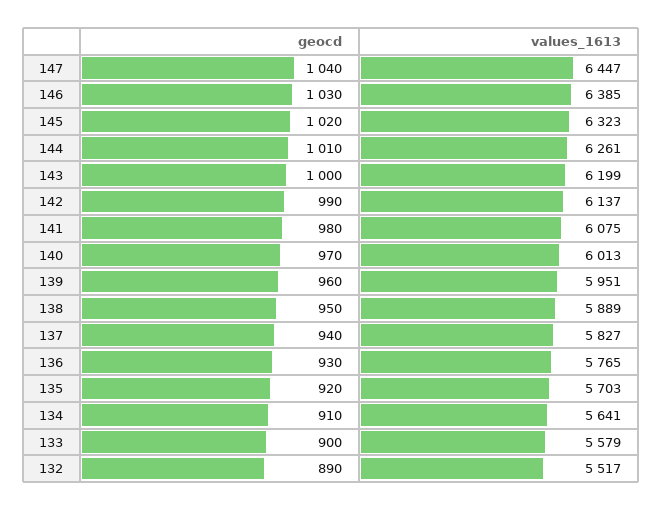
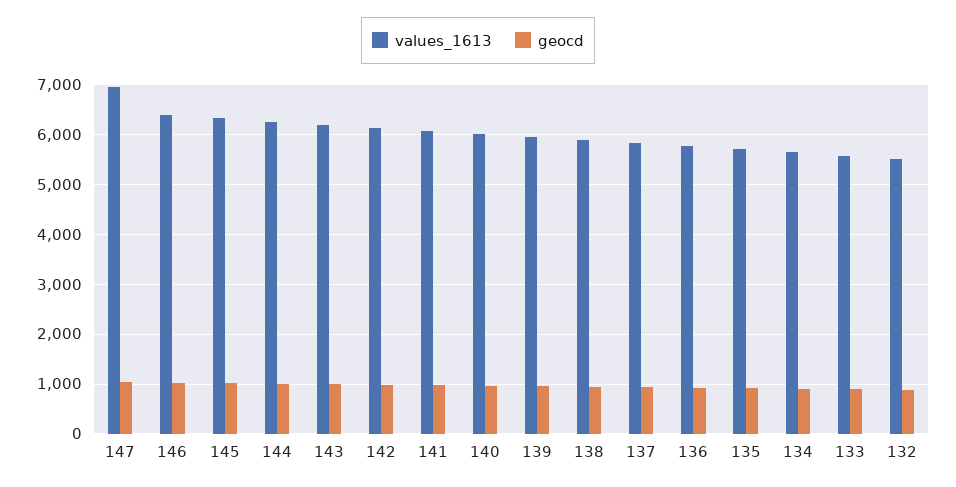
  {
    "geocd": {
      "147": 1040,
      "146": 1030,
      "145": 1020,
      "144": 1010,
      "143": 1000,
      "142": 990,
      "141": 980,
      "140": 970,
      "139": 960,
      "138": 950,
      "137": 940,
      "136": 930,
      "135": 920,
      "134": 910,
      "133": 900,
      "132": 890
    },
    "values_1613": {
-     "147": 6447,
+     "147": 7000,
      "146": 6385,
      "145": 6323,
      "144": 6261,
      "143": 6199,
      "142": 6137,
      "141": 6075,
      "140": 6013,
      "139": 5951,
      "138": 5889,
      "137": 5827,
      "136": 5765,
      "135": 5703,
      "134": 5641,
      "133": 5579,
      "132": 5517
    }
  }

